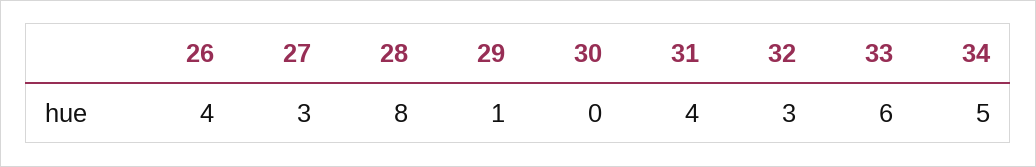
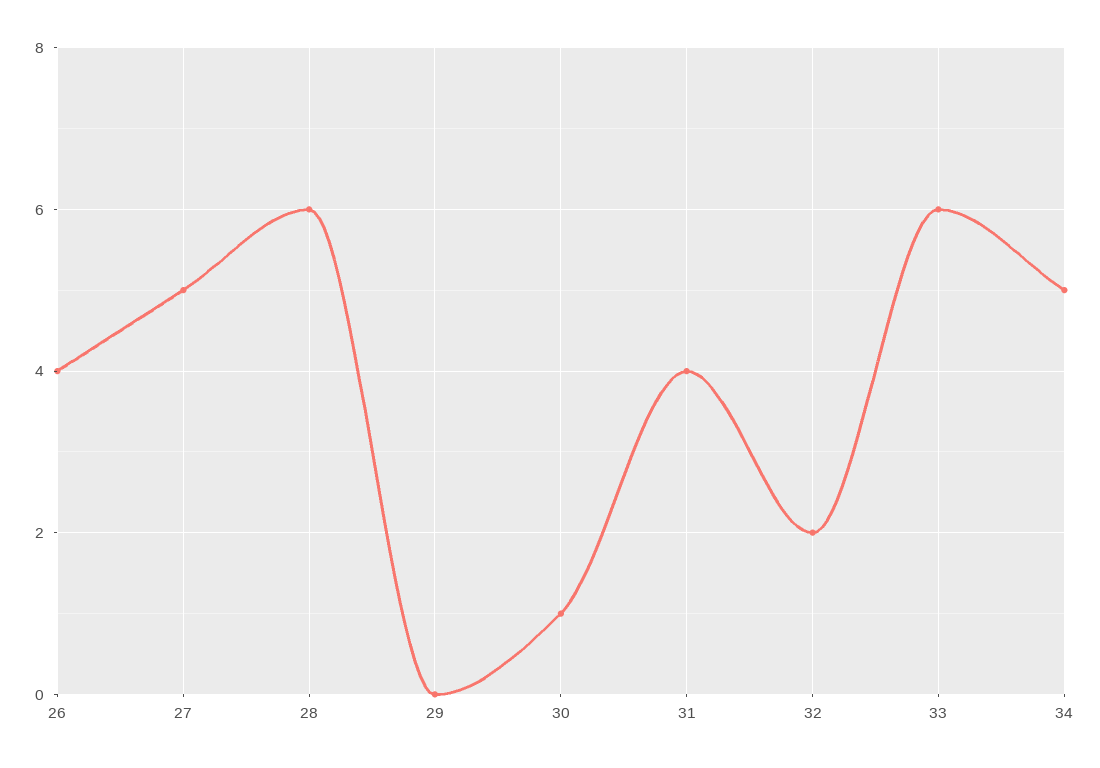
  {
    "26": 4,
-   "27": 3,
+   "27": 5,
-   "28": 8,
+   "28": 6,
-   "29": 1,
+   "29": 0,
-   "30": 0,
+   "30": 1,
    "31": 4,
-   "32": 3,
+   "32": 2,
    "33": 6,
    "34": 5
  }

